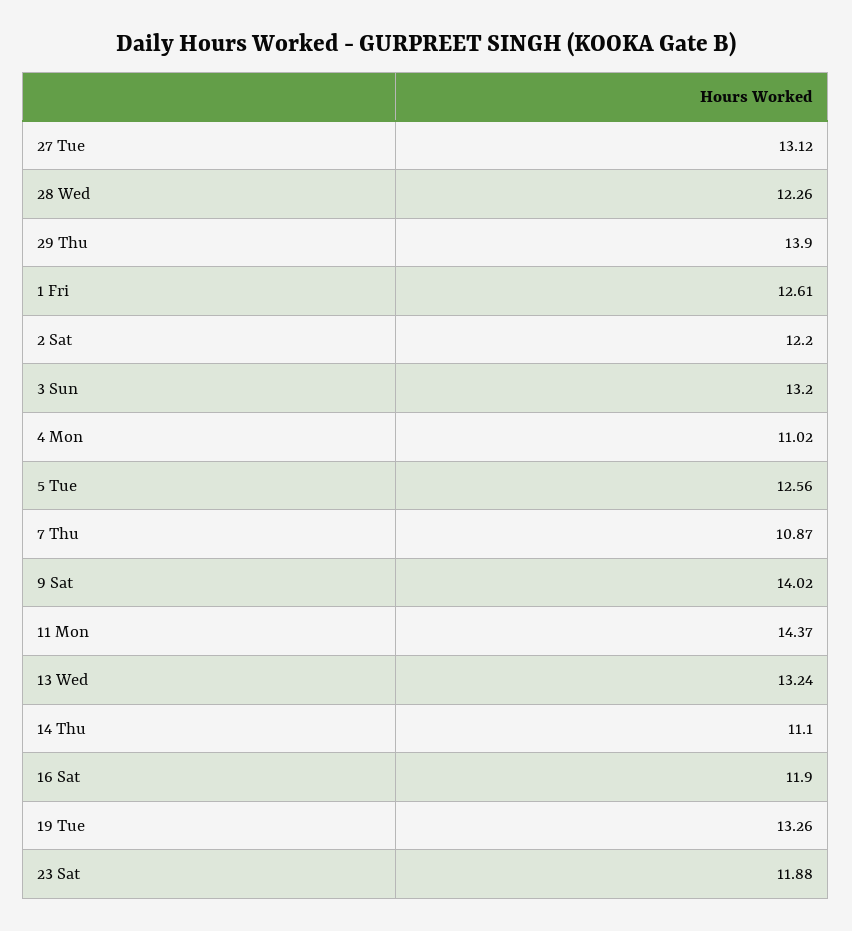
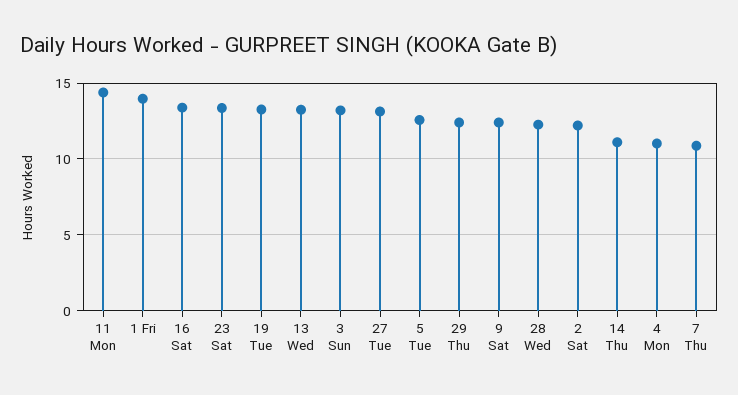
  {
    "27 Tue": 13.12,
    "28 Wed": 12.26,
-   "29 Thu": 13.9,
+   "29 Thu": 12.5,
-   "1 Fri": 12.61,
+   "1 Fri": 14,
    "2 Sat": 12.2,
    "3 Sun": 13.2,
    "4 Mon": 11.02,
    "5 Tue": 12.56,
    "7 Thu": 10.87,
-   "9 Sat": 14.02,
+   "9 Sat": 12.5,
    "11 Mon": 14.37,
    "13 Wed": 13.24,
    "14 Thu": 11.1,
-   "16 Sat": 11.9,
+   "16 Sat": 13.5,
    "19 Tue": 13.26,
-   "23 Sat": 11.88
+   "23 Sat": 13.5
  }

